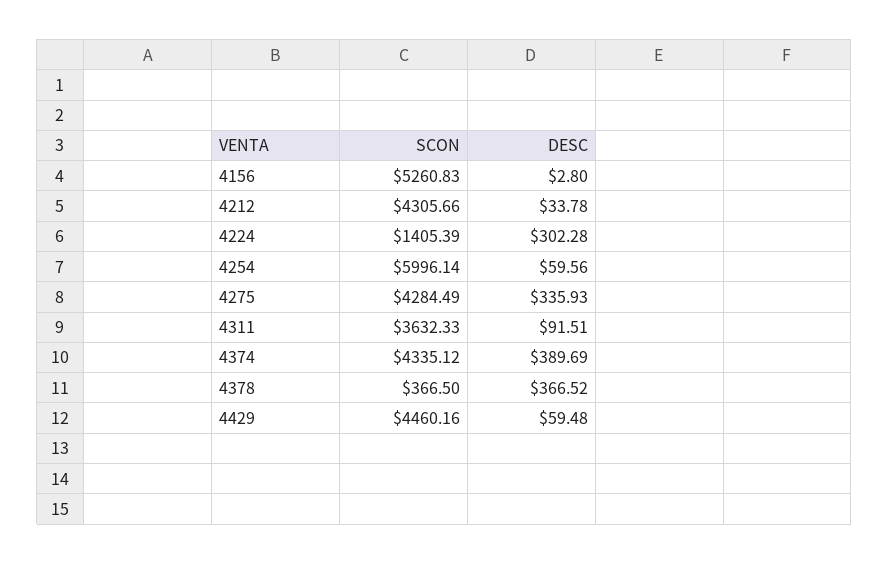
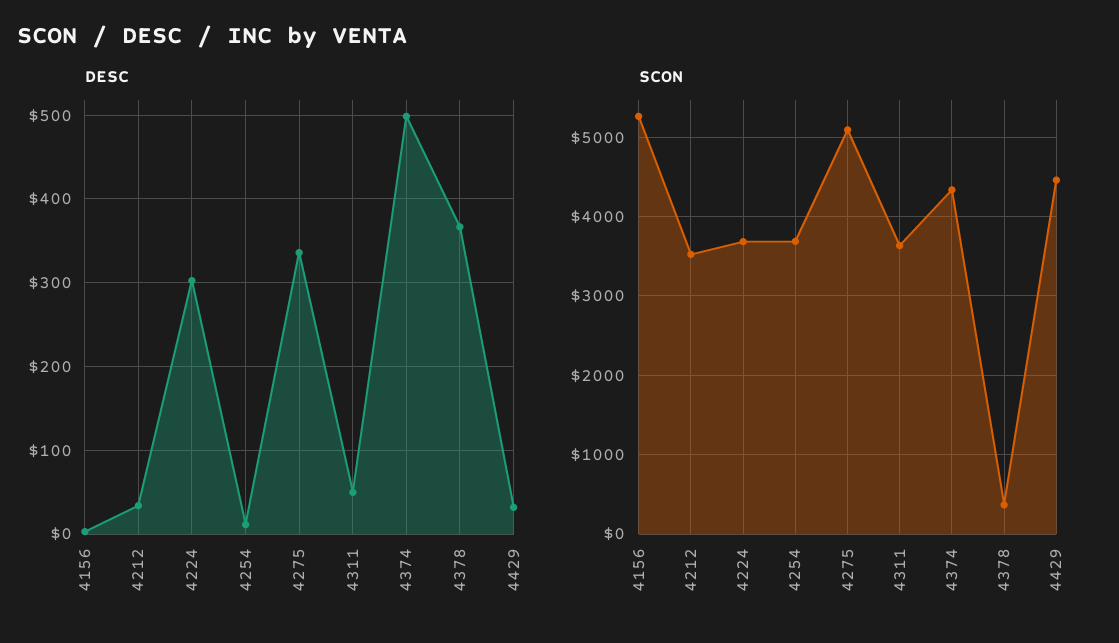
  {
    "SCON": {
      "4156": 5260.83,
-     "4212": 4305.66,
+     "4212": 3500,
-     "4224": 1405.39,
+     "4224": 3700,
-     "4254": 5996.14,
+     "4254": 3700,
-     "4275": 4284.49,
+     "4275": 5100,
      "4311": 3632.33,
      "4374": 4335.12,
      "4378": 366.5,
      "4429": 4460.16
    },
    "DESC": {
      "4156": 2.8,
      "4212": 33.78,
      "4224": 302.28,
-     "4254": 59.56,
+     "4254": 10,
      "4275": 335.93,
-     "4311": 91.51,
+     "4311": 50,
-     "4374": 389.69,
+     "4374": 500,
      "4378": 366.52,
-     "4429": 59.48
+     "4429": 30
    }
  }

